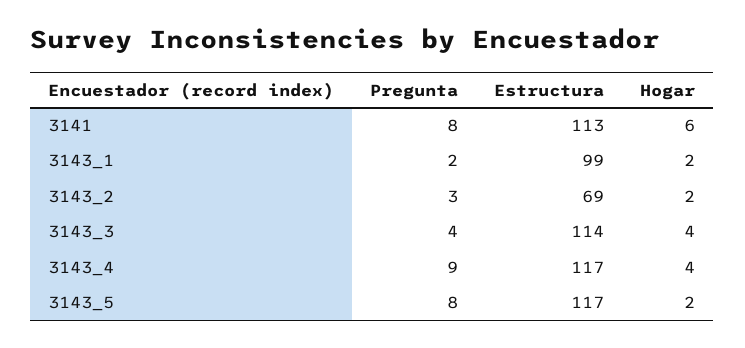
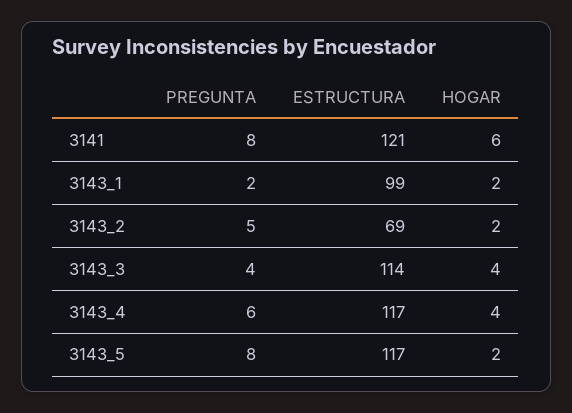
  {
    "Pregunta": {
      "3141": 8,
      "3143_1": 2,
-     "3143_2": 3,
+     "3143_2": 5,
      "3143_3": 4,
-     "3143_4": 9,
+     "3143_4": 6,
      "3143_5": 8
    },
    "Estructura": {
-     "3141": 113,
+     "3141": 121,
      "3143_1": 99,
      "3143_2": 69,
      "3143_3": 114,
      "3143_4": 117,
      "3143_5": 117
    },
    "Hogar": {
      "3141": 6,
      "3143_1": 2,
      "3143_2": 2,
      "3143_3": 4,
      "3143_4": 4,
      "3143_5": 2
    }
  }

